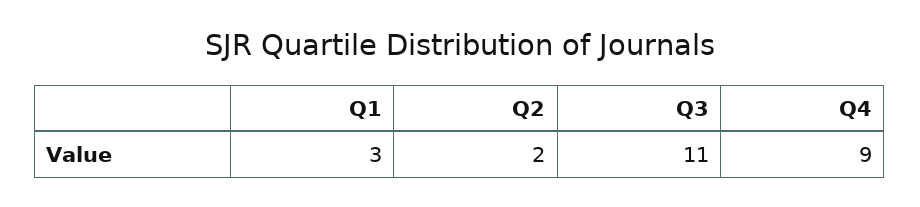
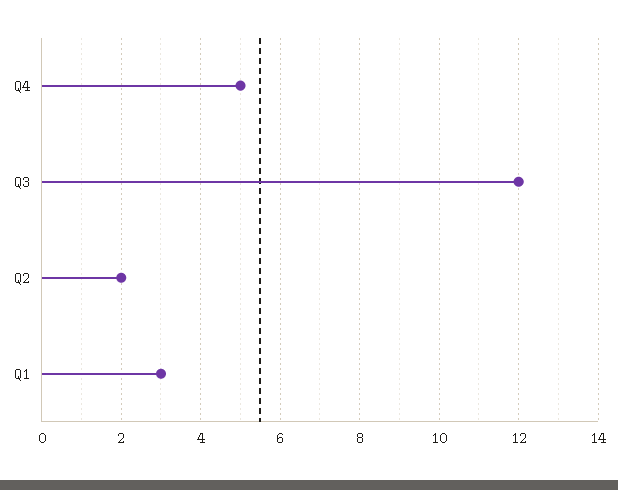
  {
    "Q1": 3,
    "Q2": 2,
-   "Q3": 11,
+   "Q3": 12,
-   "Q4": 9
+   "Q4": 5
  }

